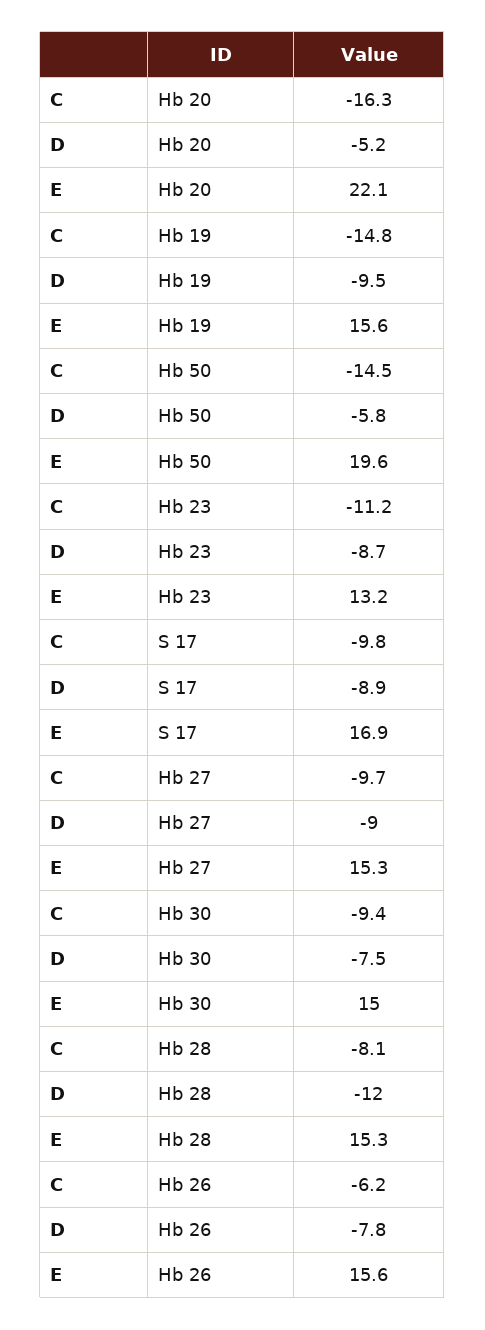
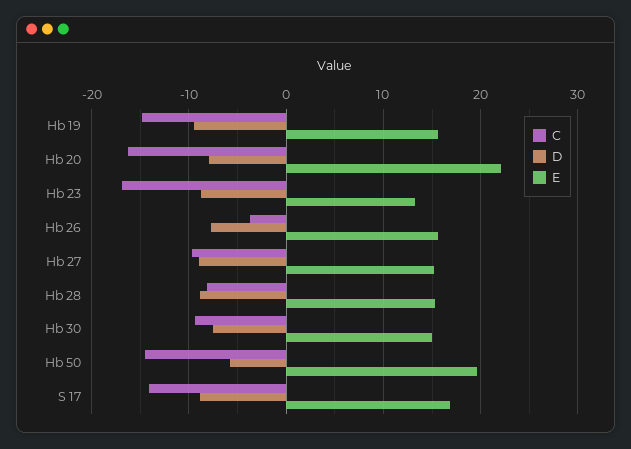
  {
    "C": {
      "Hb 20": -16.3,
      "Hb 19": -14.8,
      "Hb 50": -14.5,
-     "Hb 23": -11.2,
+     "Hb 23": -17,
-     "S 17": -9.8,
+     "S 17": -14,
      "Hb 27": -9.7,
      "Hb 30": -9.4,
      "Hb 28": -8.1,
-     "Hb 26": -6.2
+     "Hb 26": -4
    },
    "D": {
-     "Hb 20": -5.2,
+     "Hb 20": -8,
      "Hb 19": -9.5,
      "Hb 50": -5.8,
      "Hb 23": -8.7,
      "S 17": -8.9,
      "Hb 27": -9,
      "Hb 30": -7.5,
-     "Hb 28": -12,
+     "Hb 28": -9,
      "Hb 26": -7.8
    },
    "E": {
      "Hb 20": 22.1,
      "Hb 19": 15.6,
      "Hb 50": 19.6,
      "Hb 23": 13.2,
      "S 17": 16.9,
      "Hb 27": 15.3,
      "Hb 30": 15,
      "Hb 28": 15.3,
      "Hb 26": 15.6
    }
  }

